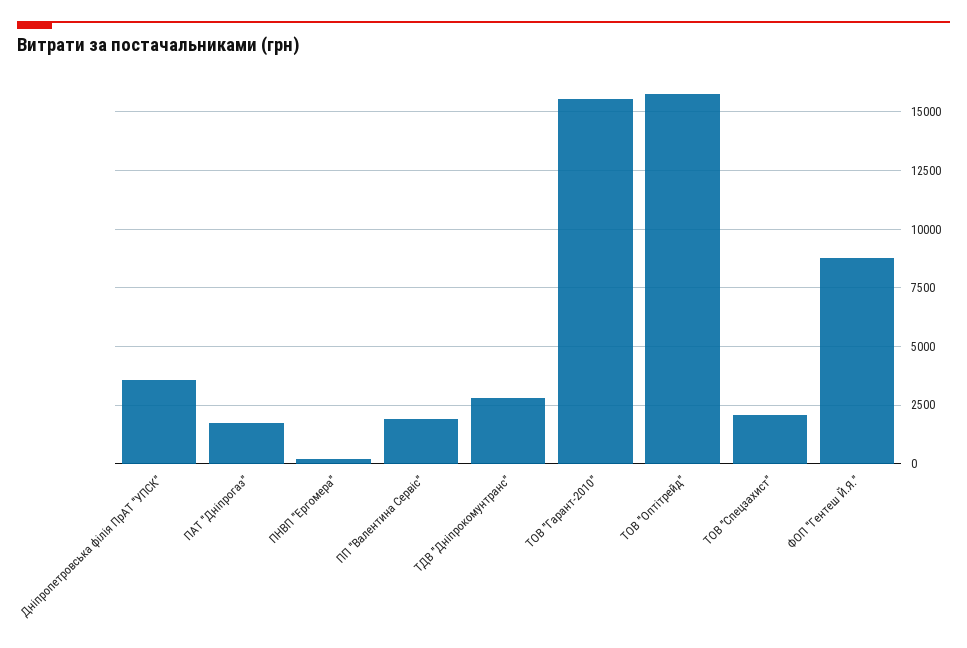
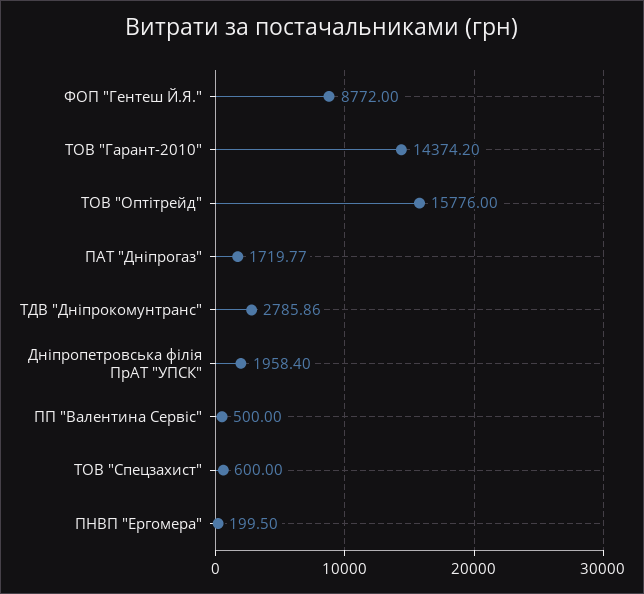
  {
-   "Дніпропетровська філія ПрАТ \"УПСК\"": 3500,
+   "Дніпропетровська філія ПрАТ \"УПСК\"": 1958.4,
    "ПАТ \"Дніпрогаз\"": 1719.77,
    "ПНВП \"Ергомера\"": 199.5,
-   "ПП \"Валентина Сервіс\"": 2000,
+   "ПП \"Валентина Сервіс\"": 500,
    "ТДВ \"Дніпрокомунтранс\"": 2785.86,
-   "ТОВ \"Гарант-2010\"": 15500,
+   "ТОВ \"Гарант-2010\"": 14374.2,
    "ТОВ \"Оптітрейд\"": 15776,
-   "ТОВ \"Спецзахист\"": 2000,
+   "ТОВ \"Спецзахист\"": 600,
    "ФОП \"Гентеш Й.Я.\"": 8772
  }

